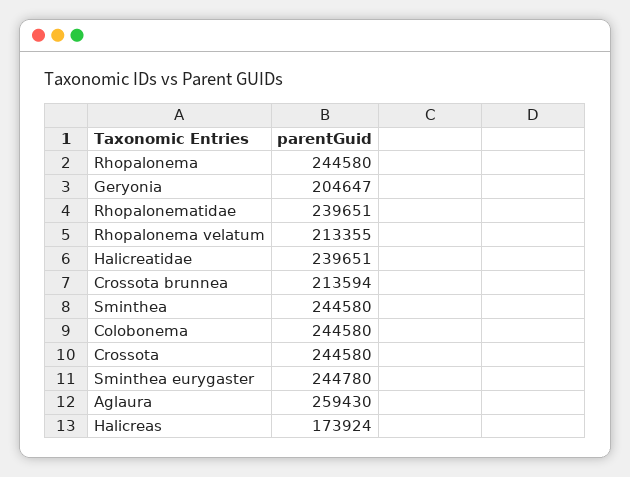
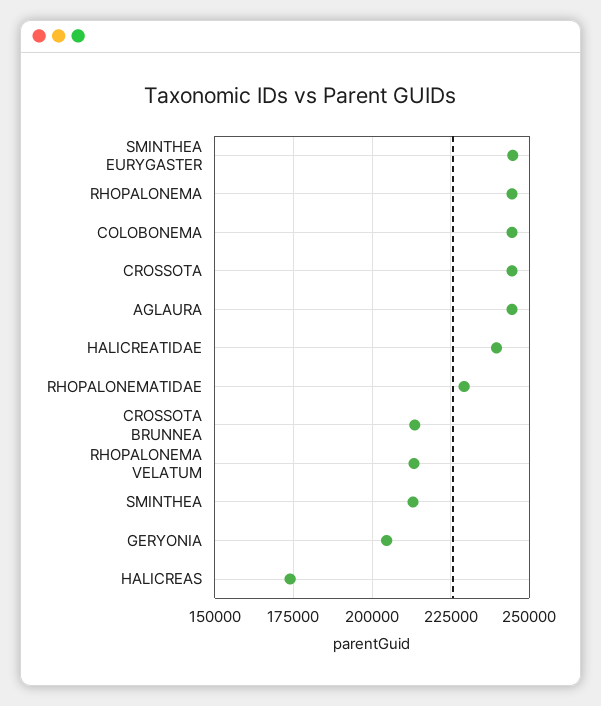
  {
    "Rhopalonema": 244580,
    "Geryonia": 204647,
-   "Rhopalonematidae": 239651,
+   "Rhopalonematidae": 230000,
    "Rhopalonema velatum": 213355,
    "Halicreatidae": 239651,
    "Crossota brunnea": 213594,
-   "Sminthea": 244580,
+   "Sminthea": 212500,
    "Colobonema": 244580,
    "Crossota": 244580,
    "Sminthea eurygaster": 244780,
-   "Aglaura": 259430,
+   "Aglaura": 245000,
    "Halicreas": 173924
  }

